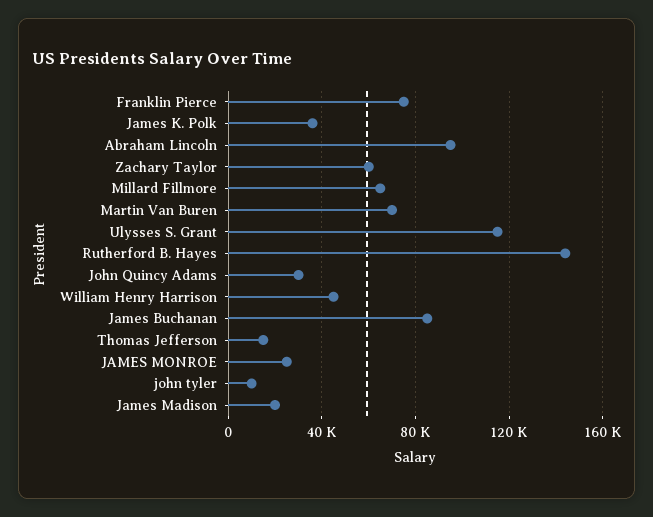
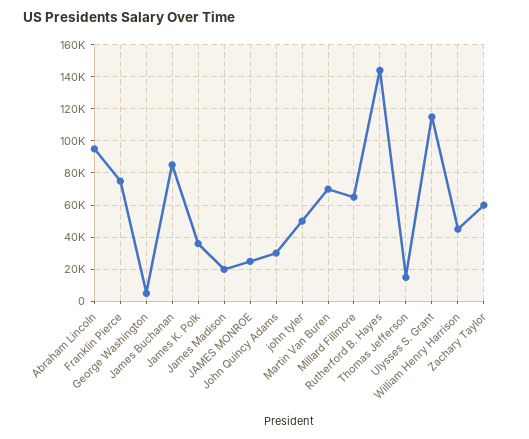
  {
    "Franklin Pierce": 75000,
    "James K. Polk": 35000,
    "Abraham Lincoln": 95000,
    "Zachary Taylor": 60000,
    "Millard Fillmore": 65000,
    "Martin Van Buren": 70000,
    "Ulysses S. Grant": 115000,
    "Rutherford B. Hayes": 145000,
    "John Quincy Adams": 30000,
    "William Henry Harrison": 45000,
    "James Buchanan": 85000,
    "Thomas Jefferson": 15000,
    "JAMES MONROE": 25000,
-   "john tyler": 10000,
+   "john tyler": 50000,
-   "James Madison": 20000
+   "James Madison": 20000,
+   "George Washington": 5000
  }

